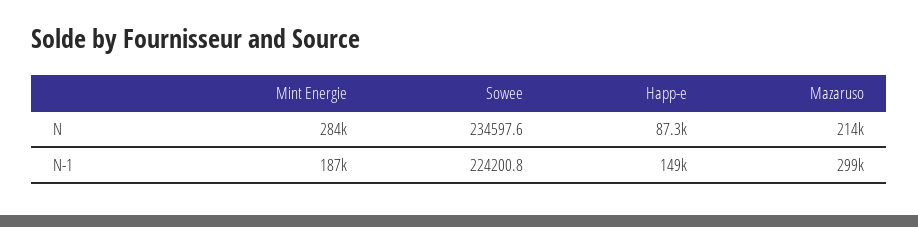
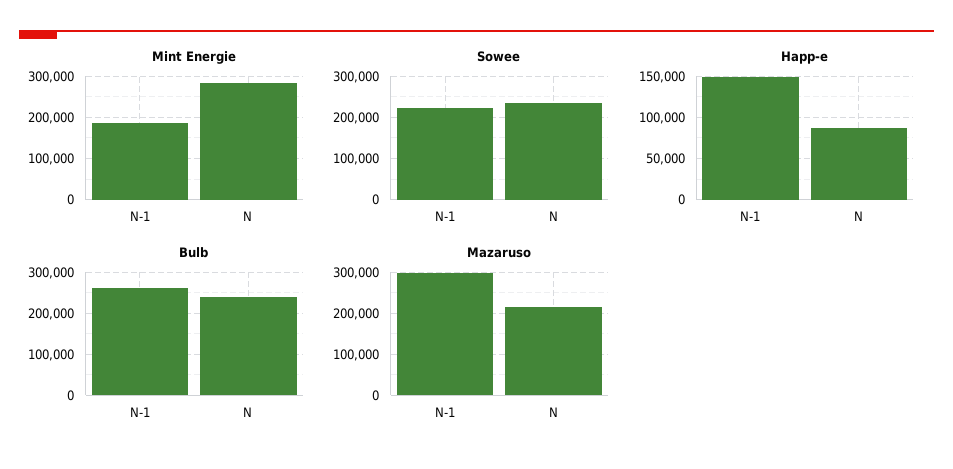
  {
    "Mint Energie": {
      "N": 284000,
      "N-1": 187000
    },
    "Sowee": {
      "N": 234597.6,
      "N-1": 224200.8
    },
    "Happ-e": {
      "N": 87300,
      "N-1": 149000
    },
    "Mazaruso": {
      "N": 214000,
      "N-1": 299000
-   }
+   },
+   "Bulb": {
+     "N-1": 260000,
+     "N": 240000
+   }
  }

